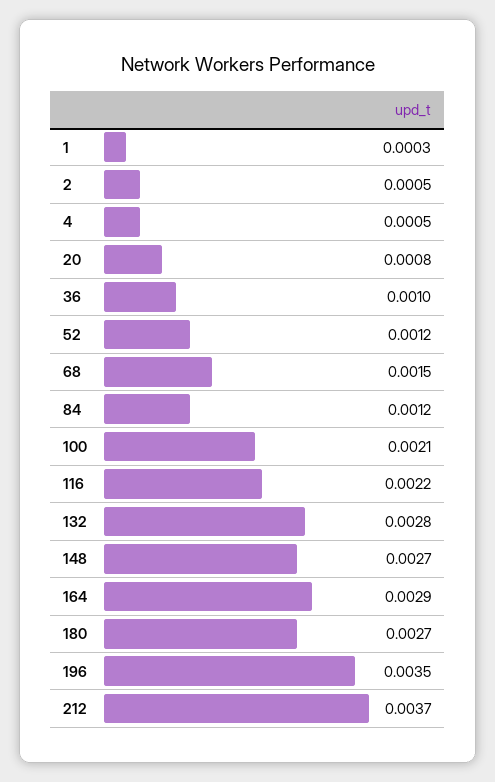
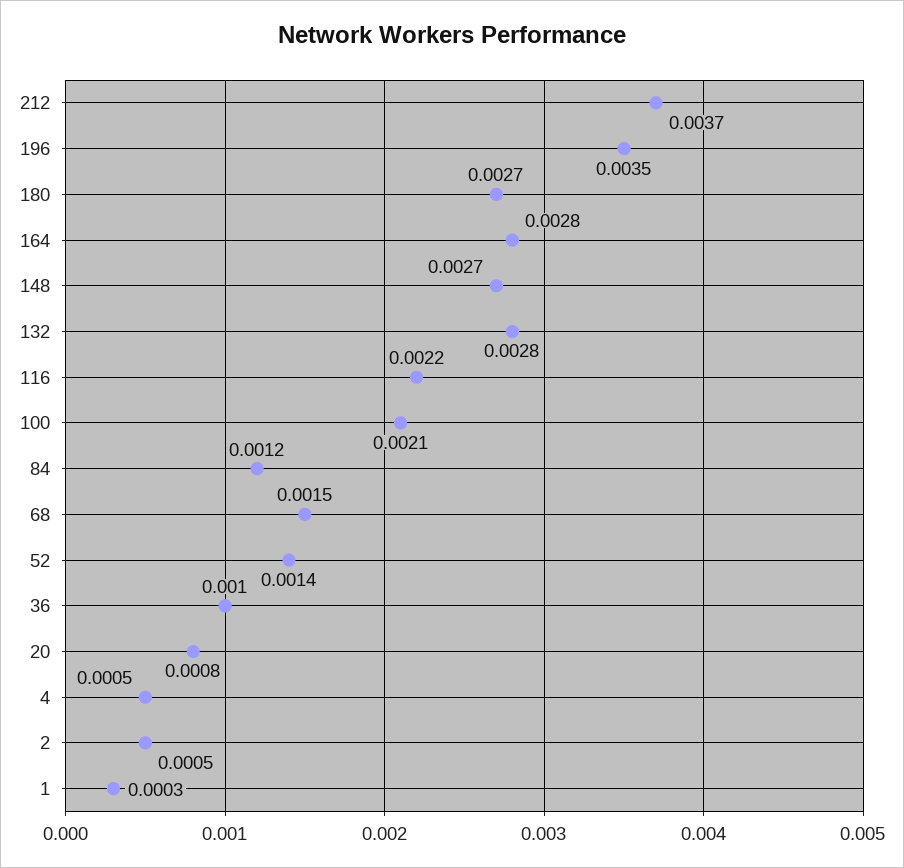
  {
    "1": 0.0003,
    "2": 0.0005,
    "4": 0.0005,
    "20": 0.0008,
    "36": 0.001,
-   "52": 0.0012,
+   "52": 0.0014,
    "68": 0.0015,
    "84": 0.0012,
    "100": 0.0021,
    "116": 0.0022,
    "132": 0.0028,
    "148": 0.0027,
-   "164": 0.0029,
+   "164": 0.0028,
    "180": 0.0027,
    "196": 0.0035,
    "212": 0.0037
  }

